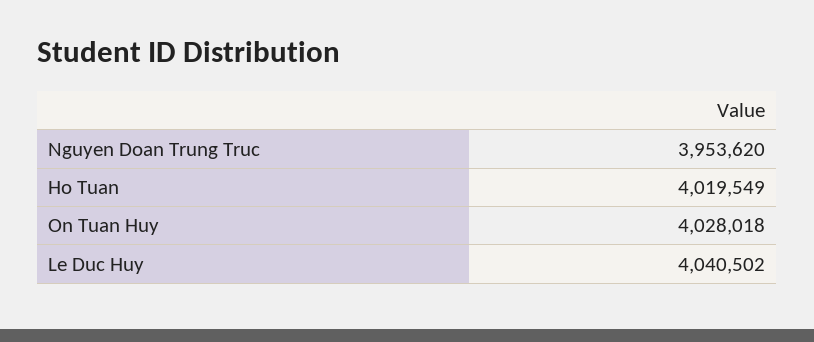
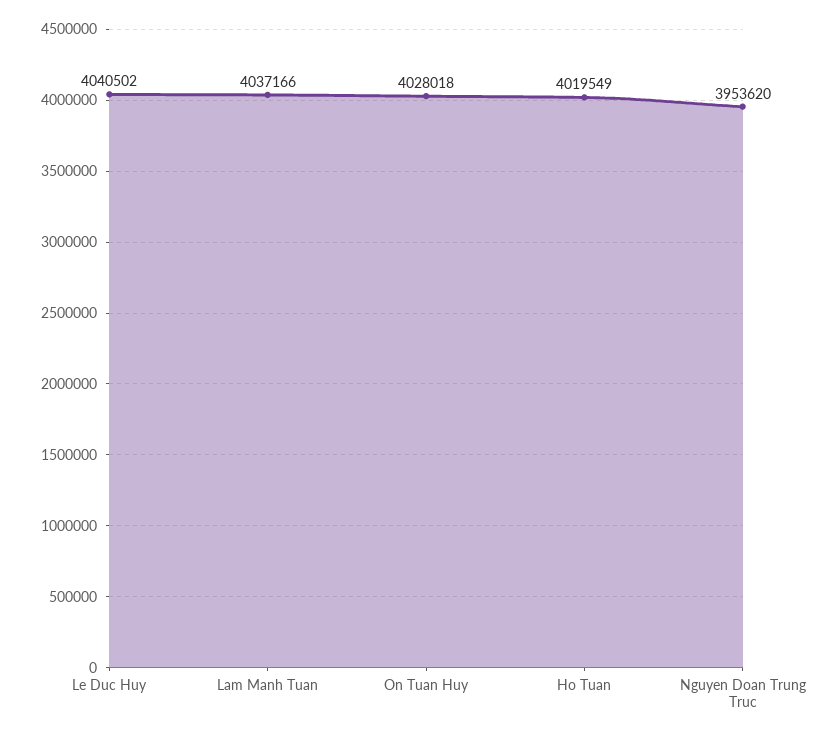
  {
    "Nguyen Doan Trung Truc": 3953620,
    "Ho Tuan": 4019549,
    "On Tuan Huy": 4028018,
-   "Le Duc Huy": 4040502
+   "Le Duc Huy": 4040502,
+   "Lam Manh Tuan": 4037166
  }

